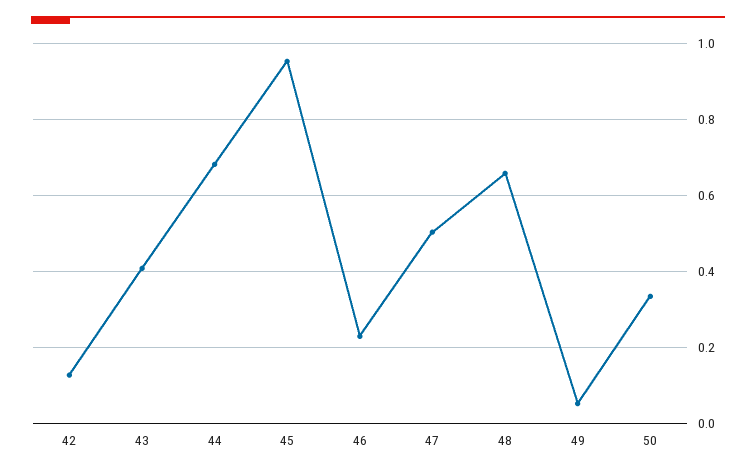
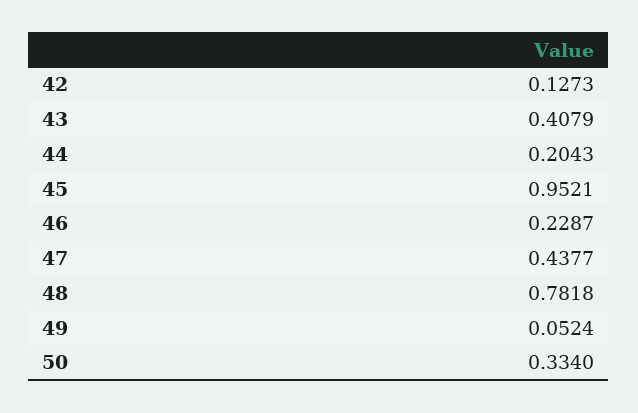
  {
    "42": 0.1273,
    "43": 0.4079,
-   "44": 0.68,
+   "44": 0.2043,
    "45": 0.9521,
    "46": 0.2287,
-   "47": 0.5,
+   "47": 0.4377,
-   "48": 0.66,
+   "48": 0.7818,
    "49": 0.0524,
    "50": 0.334
  }

